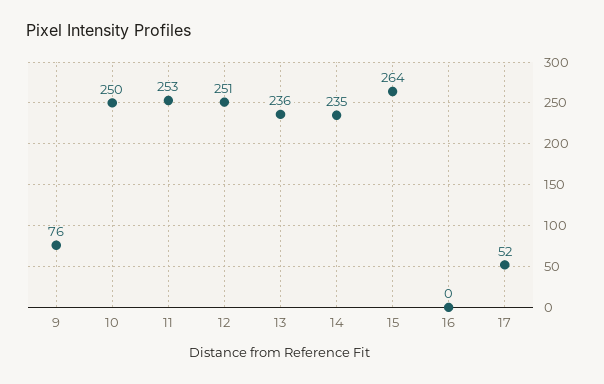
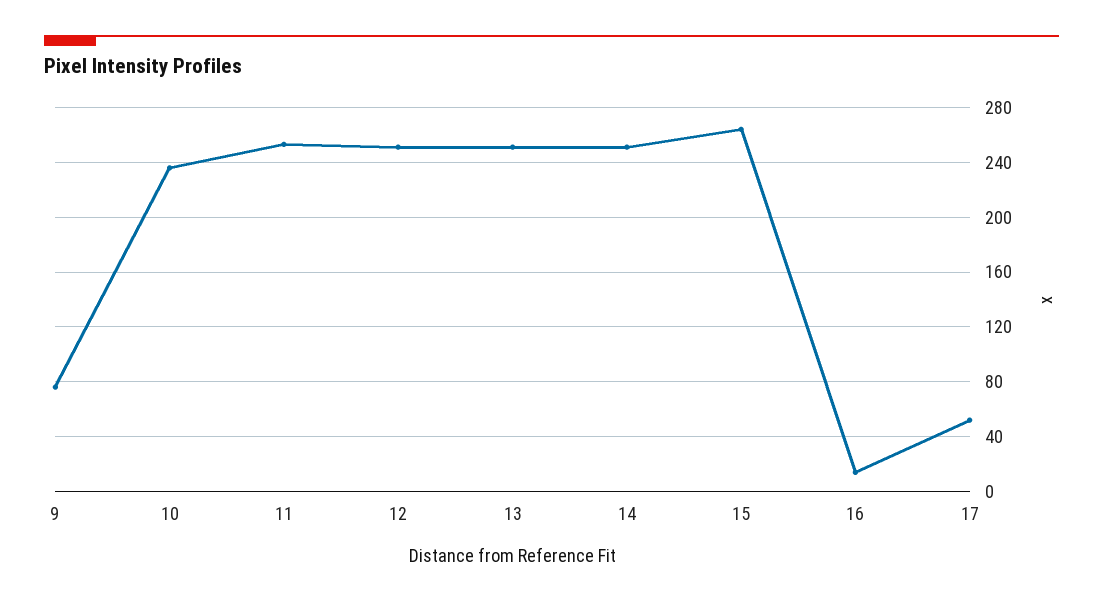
  {
    "9": 76,
-   "10": 250,
+   "10": 235,
    "11": 253,
    "12": 251,
-   "13": 236,
+   "13": 250,
-   "14": 235,
+   "14": 250,
    "15": 264,
-   "16": 0,
+   "16": 15,
    "17": 52
  }

